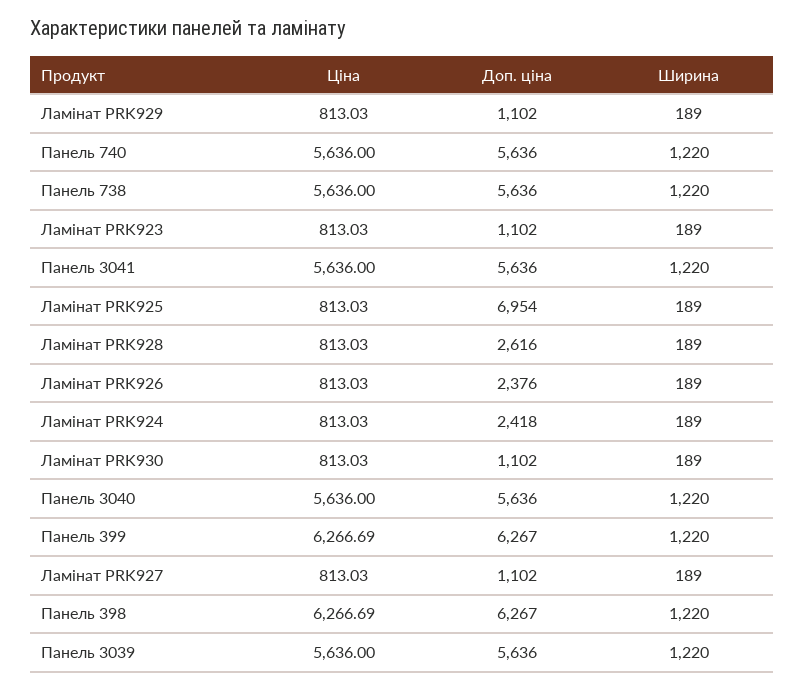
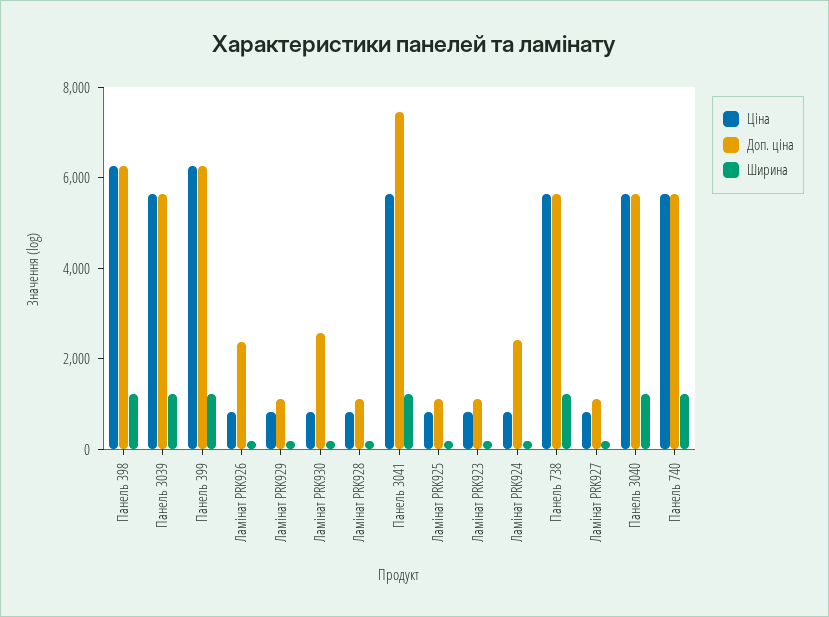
  {
    "Ціна": {
      "Ламінат PRK929": 813.03,
      "Панель 740": 5636,
      "Панель 738": 5636,
      "Ламінат PRK923": 813.03,
      "Панель 3041": 5636,
      "Ламінат PRK925": 813.03,
      "Ламінат PRK928": 813.03,
      "Ламінат PRK926": 813.03,
      "Ламінат PRK924": 813.03,
      "Ламінат PRK930": 813.03,
      "Панель 3040": 5636,
      "Панель 399": 6266.69,
      "Ламінат PRK927": 813.03,
      "Панель 398": 6266.69,
      "Панель 3039": 5636
    },
    "Доп. ціна": {
      "Ламінат PRK929": 1102,
      "Панель 740": 5636,
      "Панель 738": 5636,
      "Ламінат PRK923": 1102,
-     "Панель 3041": 5636,
+     "Панель 3041": 7500,
-     "Ламінат PRK925": 6954,
+     "Ламінат PRK925": 1000,
-     "Ламінат PRK928": 2616,
+     "Ламінат PRK928": 1000,
      "Ламінат PRK926": 2376,
      "Ламінат PRK924": 2418,
-     "Ламінат PRK930": 1102,
+     "Ламінат PRK930": 2500,
      "Панель 3040": 5636,
      "Панель 399": 6267,
      "Ламінат PRK927": 1102,
      "Панель 398": 6267,
      "Панель 3039": 5636
    },
    "Ширина": {
      "Ламінат PRK929": 189,
      "Панель 740": 1220,
      "Панель 738": 1220,
      "Ламінат PRK923": 189,
      "Панель 3041": 1220,
      "Ламінат PRK925": 189,
      "Ламінат PRK928": 189,
      "Ламінат PRK926": 189,
      "Ламінат PRK924": 189,
      "Ламінат PRK930": 189,
      "Панель 3040": 1220,
      "Панель 399": 1220,
      "Ламінат PRK927": 189,
      "Панель 398": 1220,
      "Панель 3039": 1220
    }
  }

